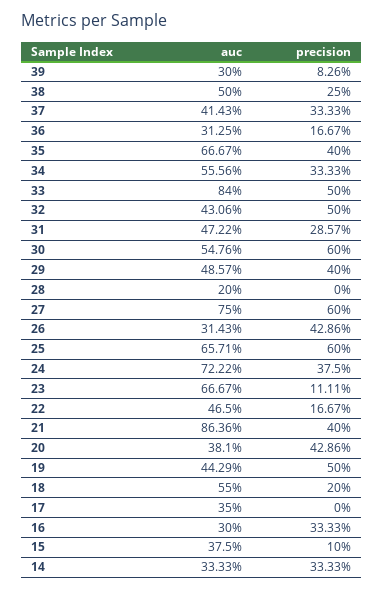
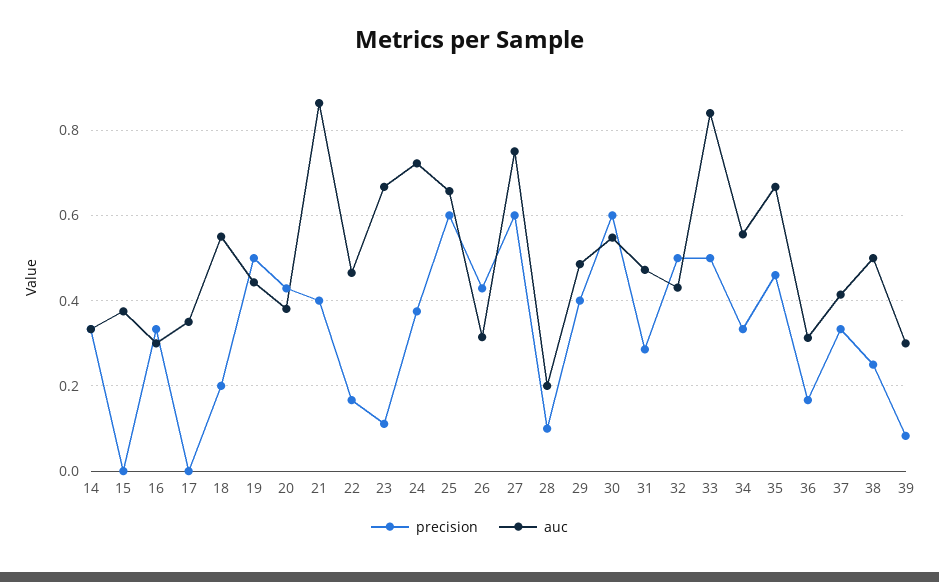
  {
    "auc": {
      "39": 0.3,
      "38": 0.5,
      "37": 0.4143,
      "36": 0.3125,
      "35": 0.6667,
      "34": 0.5556,
      "33": 0.84,
      "32": 0.4306,
      "31": 0.4722,
      "30": 0.5476,
      "29": 0.4857,
      "28": 0.2,
      "27": 0.75,
      "26": 0.3143,
      "25": 0.6571,
      "24": 0.7222,
      "23": 0.6667,
      "22": 0.465,
      "21": 0.8636,
      "20": 0.381,
      "19": 0.4429,
      "18": 0.55,
      "17": 0.35,
      "16": 0.3,
      "15": 0.375,
      "14": 0.3333
    },
    "precision": {
      "39": 0.0826,
      "38": 0.25,
      "37": 0.3333,
      "36": 0.1667,
-     "35": 0.4,
+     "35": 0.46,
      "34": 0.3333,
      "33": 0.5,
      "32": 0.5,
      "31": 0.2857,
      "30": 0.6,
      "29": 0.4,
-     "28": 0,
+     "28": 0.1,
      "27": 0.6,
      "26": 0.4286,
      "25": 0.6,
      "24": 0.375,
      "23": 0.1111,
      "22": 0.1667,
      "21": 0.4,
      "20": 0.4286,
      "19": 0.5,
      "18": 0.2,
      "17": 0,
      "16": 0.3333,
-     "15": 0.1,
+     "15": 0,
      "14": 0.3333
    }
  }

